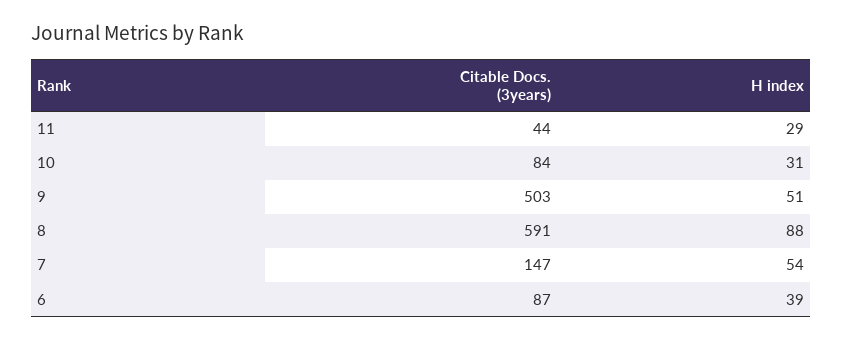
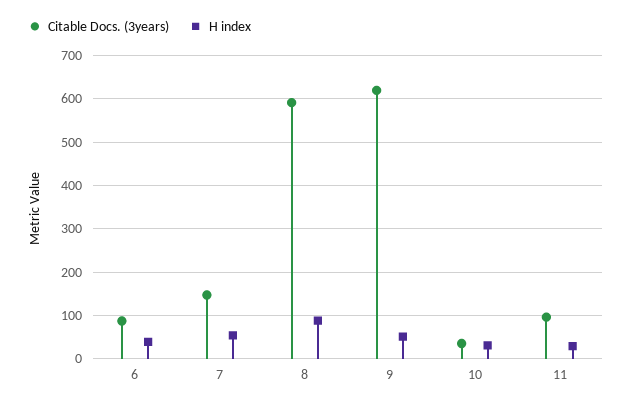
  {
    "Citable Docs. (3years)": {
-     "11": 44,
+     "11": 100,
-     "10": 84,
+     "10": 40,
-     "9": 503,
+     "9": 620,
      "8": 591,
      "7": 147,
      "6": 87
    },
    "H index": {
      "11": 29,
      "10": 31,
      "9": 51,
      "8": 88,
      "7": 54,
      "6": 39
    }
  }

